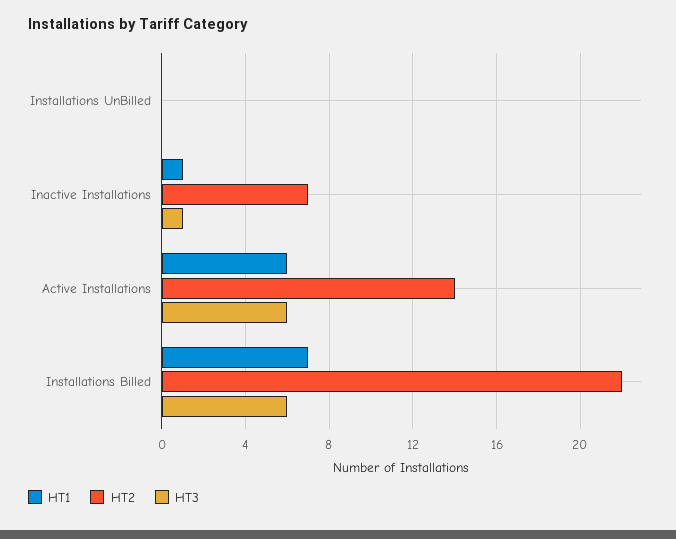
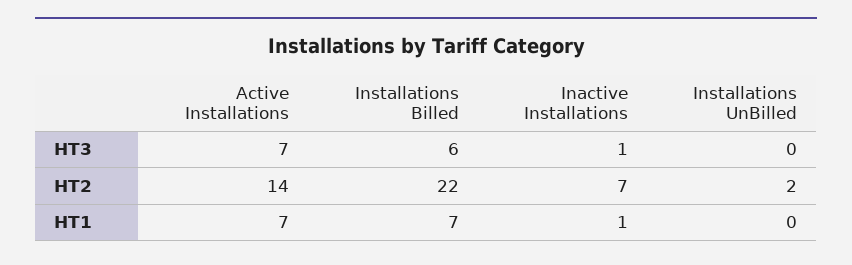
  {
    "HT1": {
      "Installations UnBilled": 0,
      "Inactive Installations": 1,
-     "Active Installations": 6,
+     "Active Installations": 7,
      "Installations Billed": 7
    },
    "HT2": {
-     "Installations UnBilled": 0,
+     "Installations UnBilled": 2,
      "Inactive Installations": 7,
      "Active Installations": 14,
      "Installations Billed": 22
    },
    "HT3": {
      "Installations UnBilled": 0,
      "Inactive Installations": 1,
-     "Active Installations": 6,
+     "Active Installations": 7,
      "Installations Billed": 6
    }
  }

